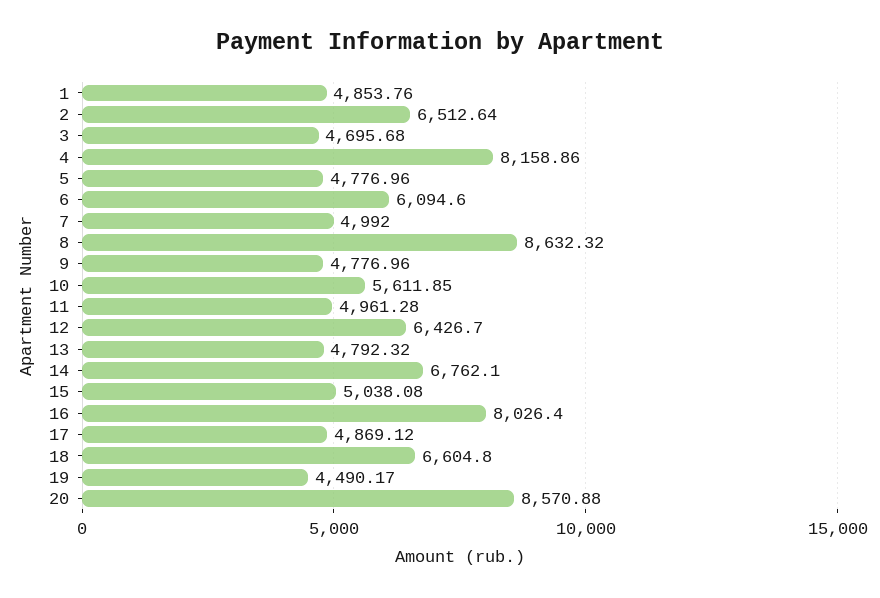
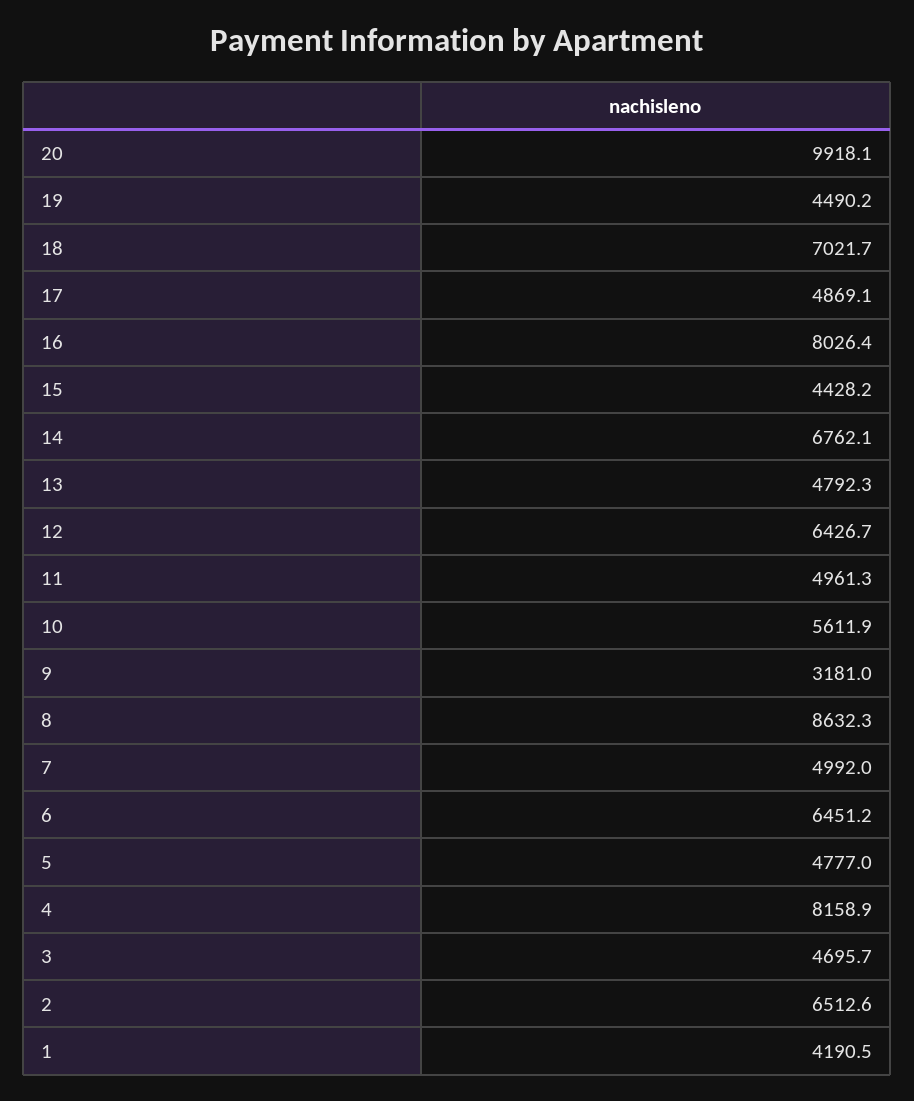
  {
-   "1": 4853.76,
+   "1": 4190.5,
    "2": 6512.64,
    "3": 4695.68,
    "4": 8158.86,
    "5": 4776.96,
-   "6": 6094.6,
+   "6": 6451.2,
    "7": 4992,
    "8": 8632.32,
-   "9": 4776.96,
+   "9": 3181,
    "10": 5611.85,
    "11": 4961.28,
    "12": 6426.7,
    "13": 4792.32,
    "14": 6762.1,
-   "15": 5038.08,
+   "15": 4428.2,
    "16": 8026.4,
    "17": 4869.12,
-   "18": 6604.8,
+   "18": 7021.7,
    "19": 4490.17,
-   "20": 8570.88
+   "20": 9918.1
  }

